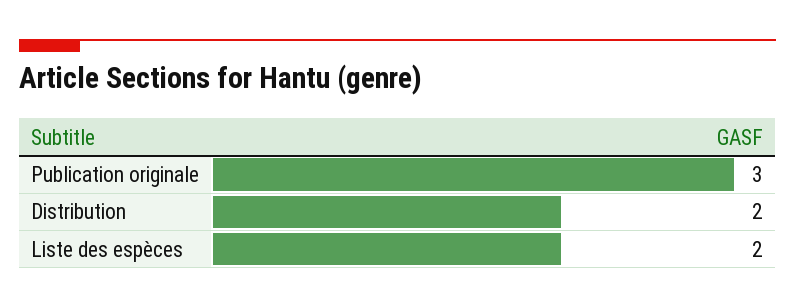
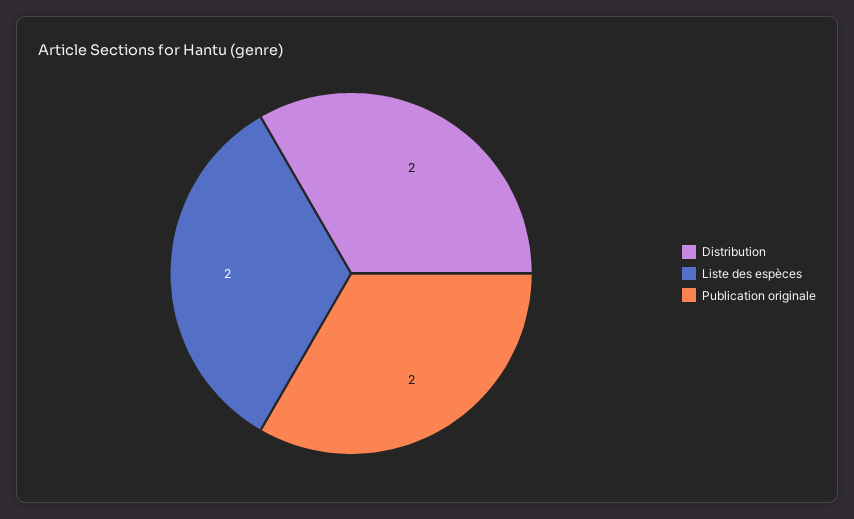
  {
-   "Publication originale": 3,
+   "Publication originale": 2,
    "Distribution": 2,
    "Liste des espèces": 2
  }

